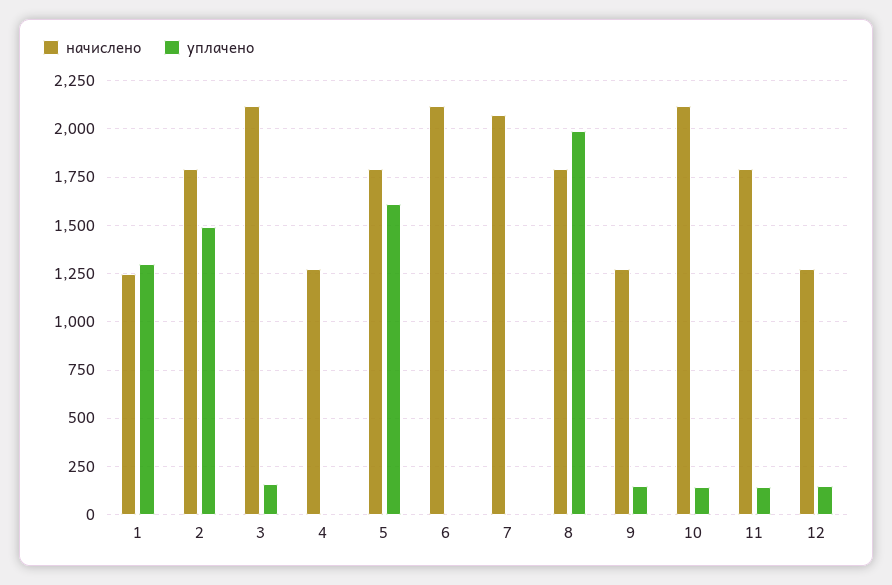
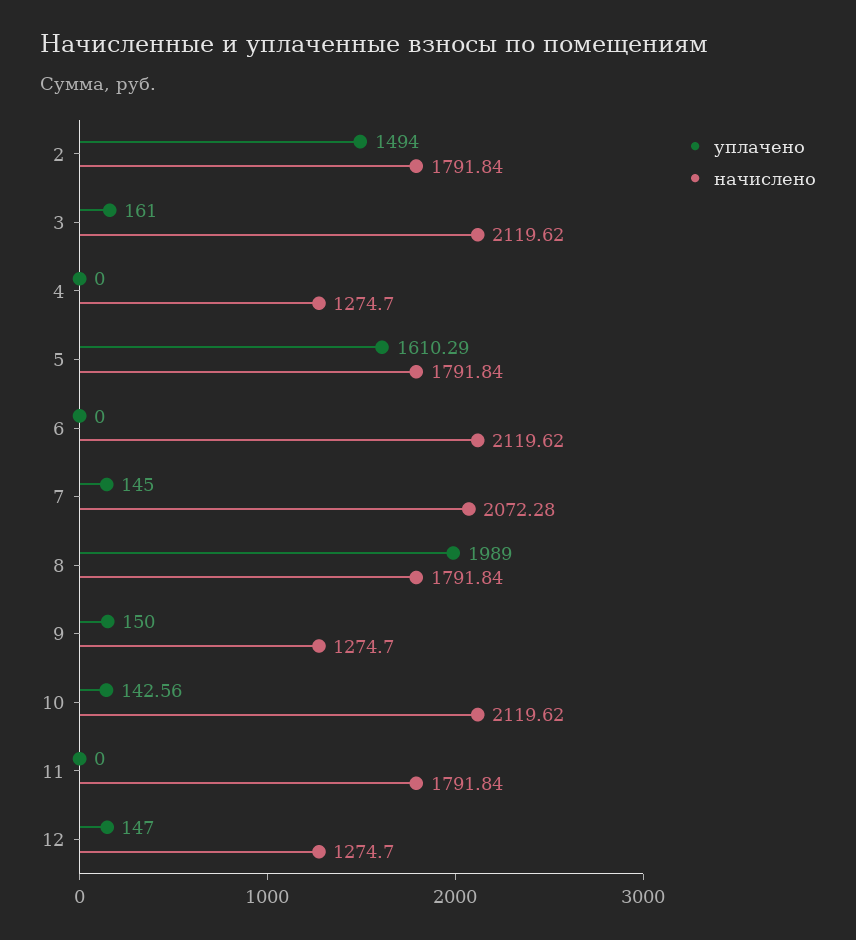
  {
    "начислено": {
-     "1": 1250,
      "2": 1791.84,
      "3": 2119.62,
      "4": 1274.7,
      "5": 1791.84,
      "6": 2119.62,
      "7": 2072.28,
      "8": 1791.84,
      "9": 1274.7,
      "10": 2119.62,
      "11": 1791.84,
      "12": 1274.7
    },
    "уплачено": {
-     "1": 1300,
      "2": 1494,
      "3": 161,
      "4": 0,
      "5": 1610.29,
      "6": 0,
-     "7": 0,
+     "7": 145,
      "8": 1989,
      "9": 150,
      "10": 142.56,
-     "11": 150,
+     "11": 0,
      "12": 147
    }
  }

